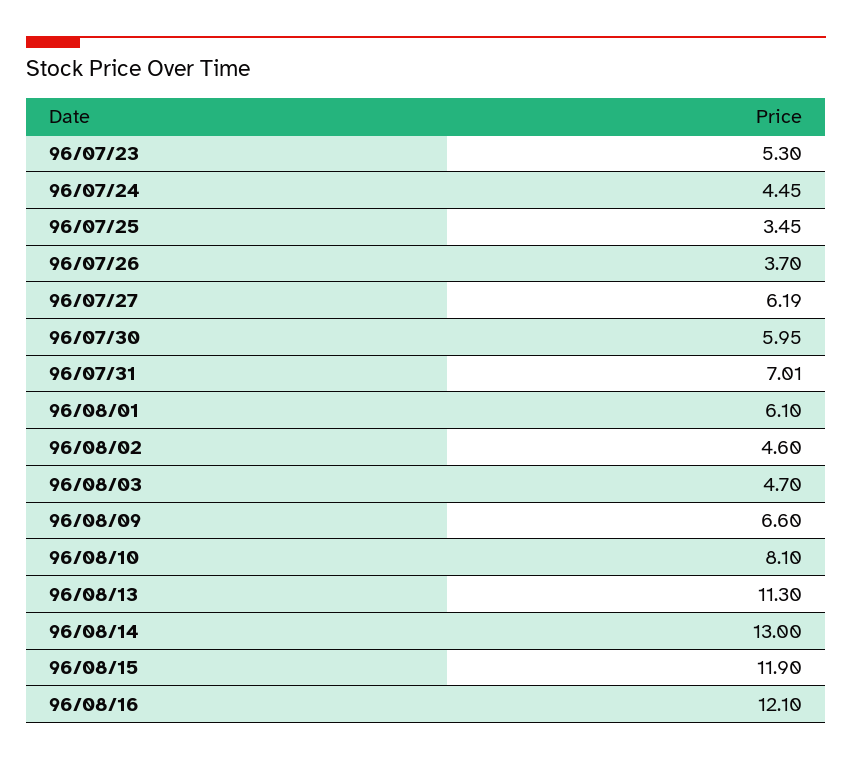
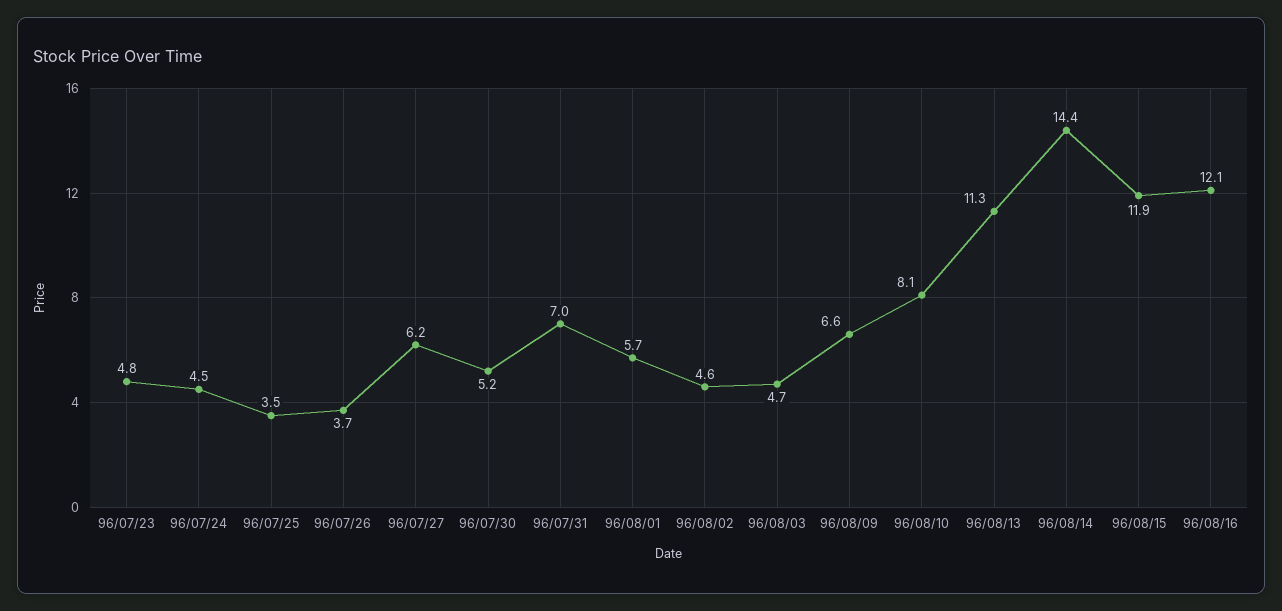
  {
-   "96/07/23": 5.3,
+   "96/07/23": 4.8,
    "96/07/24": 4.45,
    "96/07/25": 3.45,
    "96/07/26": 3.7,
    "96/07/27": 6.19,
-   "96/07/30": 5.95,
+   "96/07/30": 5.2,
    "96/07/31": 7.01,
-   "96/08/01": 6.1,
+   "96/08/01": 5.7,
    "96/08/02": 4.6,
    "96/08/03": 4.7,
    "96/08/09": 6.6,
    "96/08/10": 8.1,
    "96/08/13": 11.3,
-   "96/08/14": 13,
+   "96/08/14": 14.4,
    "96/08/15": 11.9,
    "96/08/16": 12.1
  }

